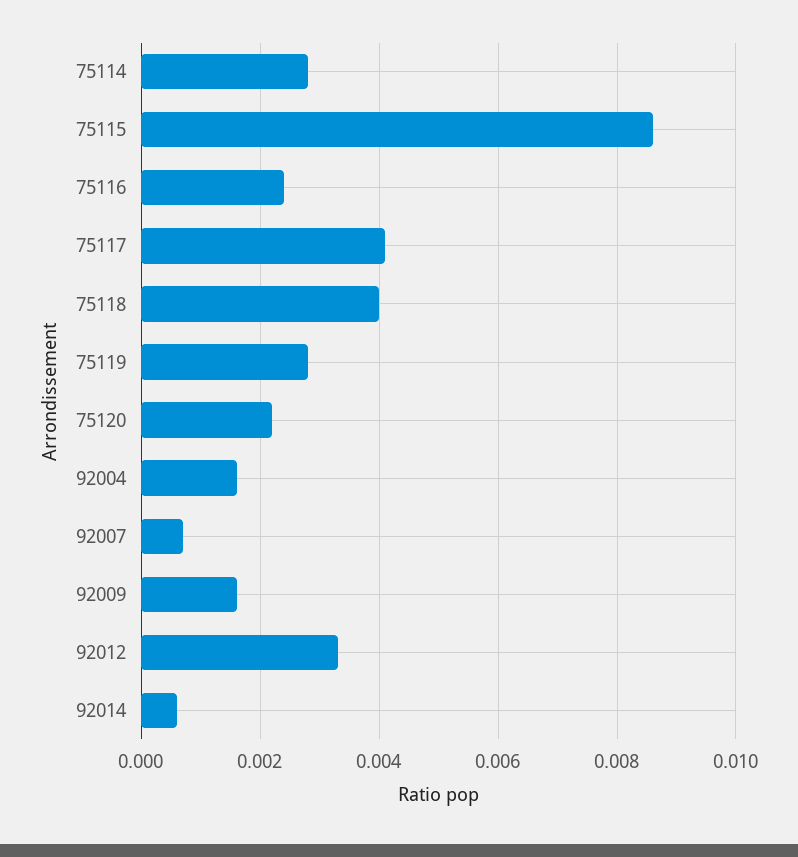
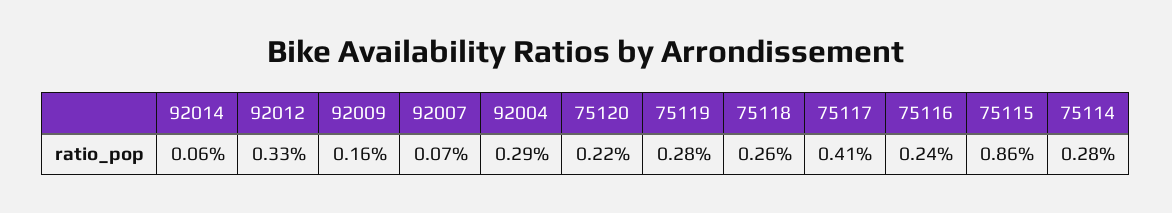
  {
    "75114": 0.0028,
    "75115": 0.0086,
    "75116": 0.0024,
    "75117": 0.0041,
-   "75118": 0.004,
+   "75118": 0.0026,
    "75119": 0.0028,
    "75120": 0.0022,
-   "92004": 0.0015,
+   "92004": 0.0029,
    "92007": 0.0007,
    "92009": 0.0016,
    "92012": 0.0033,
    "92014": 0.0006
  }

